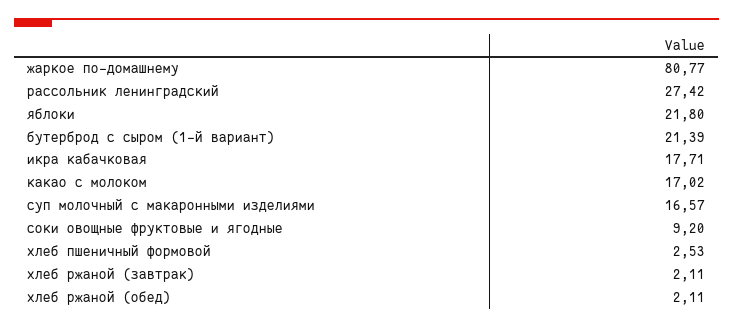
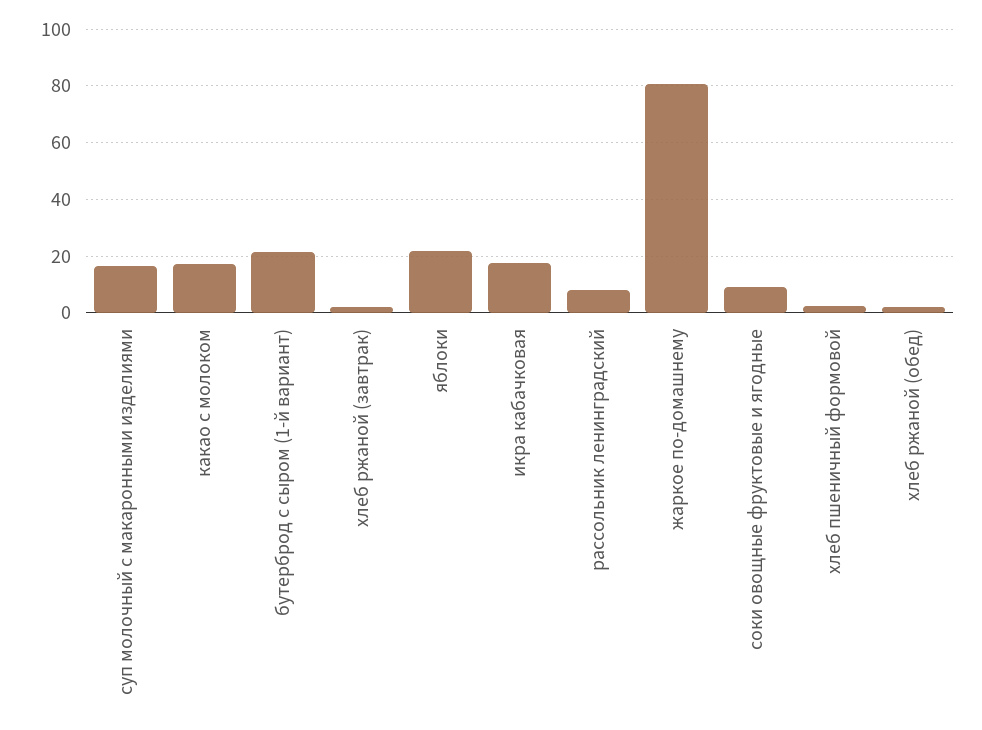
  {
    "жаркое по-домашнему": 80.77,
-   "рассольник ленинградский": 27.42,
+   "рассольник ленинградский": 7.5,
    "яблоки": 21.8,
    "бутерброд с сыром (1-й вариант)": 21.39,
    "икра кабачковая": 17.71,
    "какао с молоком": 17.02,
    "суп молочный с макаронными изделиями": 16.57,
    "соки овощные фруктовые и ягодные": 9.2,
    "хлеб пшеничный формовой": 2.53,
    "хлеб ржаной (завтрак)": 2.11,
    "хлеб ржаной (обед)": 2.11
  }

